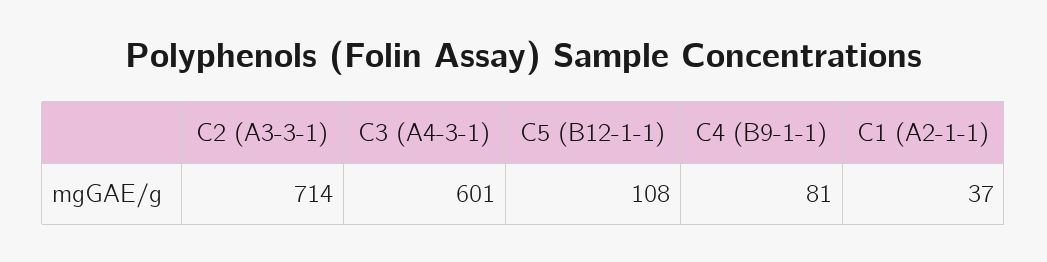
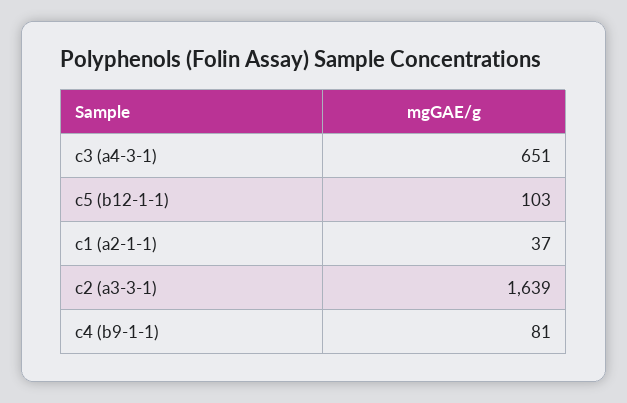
  {
-   "C2 (A3-3-1)": 714,
+   "C2 (A3-3-1)": 1639,
-   "C3 (A4-3-1)": 601,
+   "C3 (A4-3-1)": 651,
-   "C5 (B12-1-1)": 108,
+   "C5 (B12-1-1)": 103,
    "C4 (B9-1-1)": 81,
    "C1 (A2-1-1)": 37
  }

